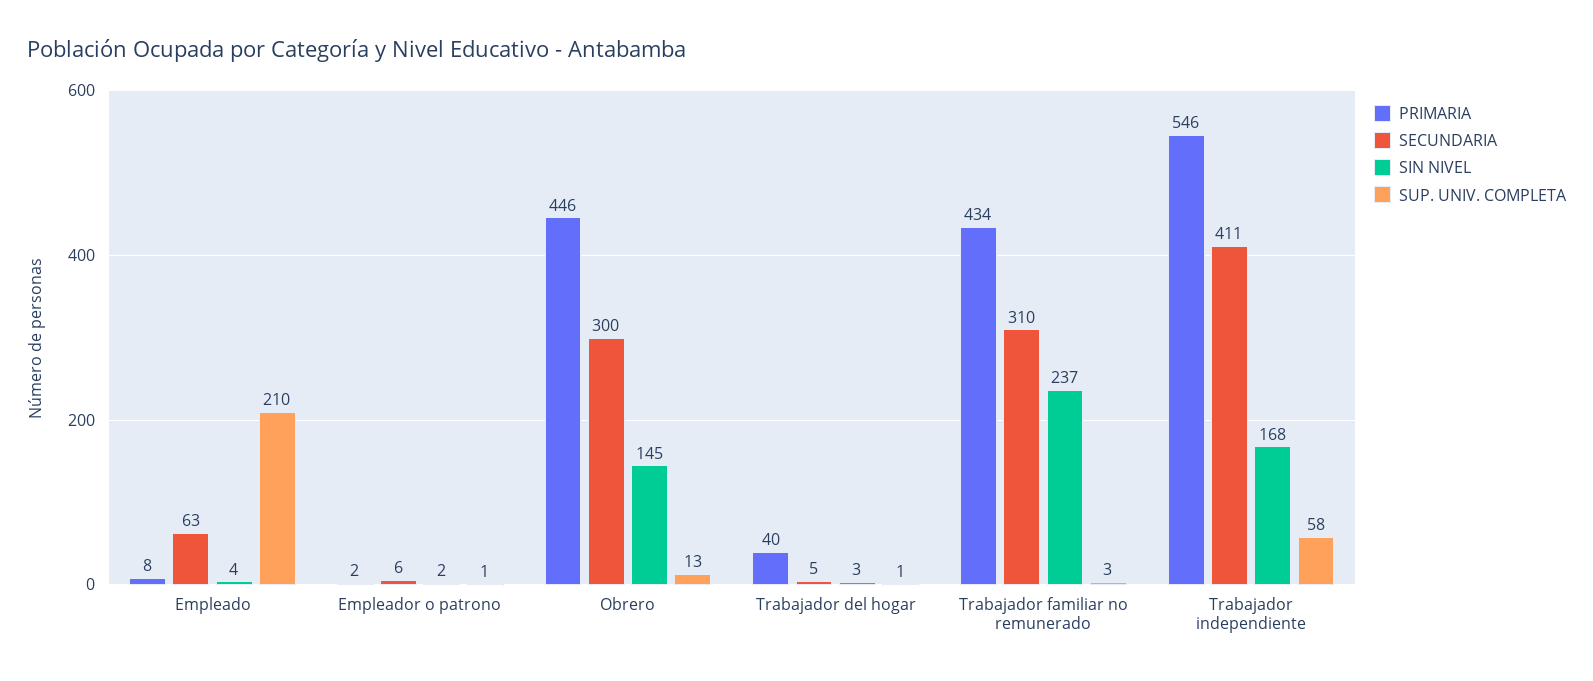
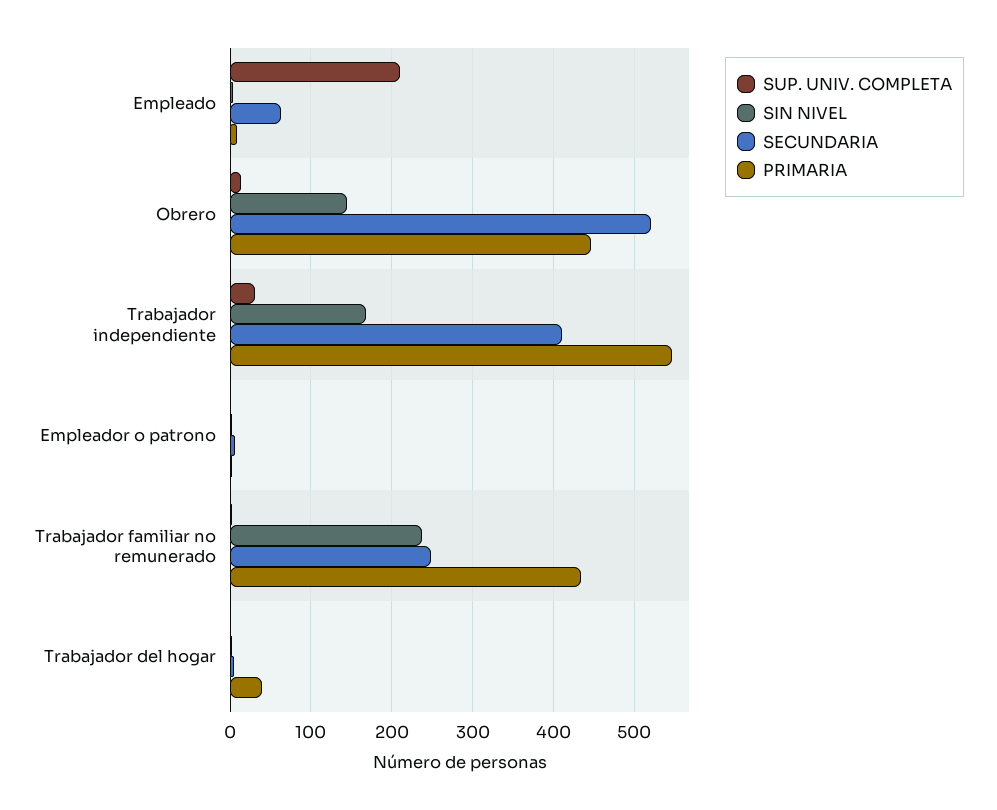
  {
    "PRIMARIA": {
      "Empleado": 8,
      "Empleador o patrono": 2,
      "Obrero": 446,
      "Trabajador del hogar": 40,
      "Trabajador familiar no remunerado": 434,
      "Trabajador independiente": 546
    },
    "SECUNDARIA": {
      "Empleado": 63,
      "Empleador o patrono": 6,
-     "Obrero": 300,
+     "Obrero": 520,
      "Trabajador del hogar": 5,
-     "Trabajador familiar no remunerado": 310,
+     "Trabajador familiar no remunerado": 250,
      "Trabajador independiente": 411
    },
    "SIN NIVEL": {
      "Empleado": 4,
      "Empleador o patrono": 2,
      "Obrero": 145,
      "Trabajador del hogar": 3,
      "Trabajador familiar no remunerado": 237,
      "Trabajador independiente": 168
    },
    "SUP. UNIV. COMPLETA": {
      "Empleado": 210,
      "Empleador o patrono": 1,
      "Obrero": 13,
      "Trabajador del hogar": 1,
      "Trabajador familiar no remunerado": 3,
-     "Trabajador independiente": 58
+     "Trabajador independiente": 30
    }
  }

